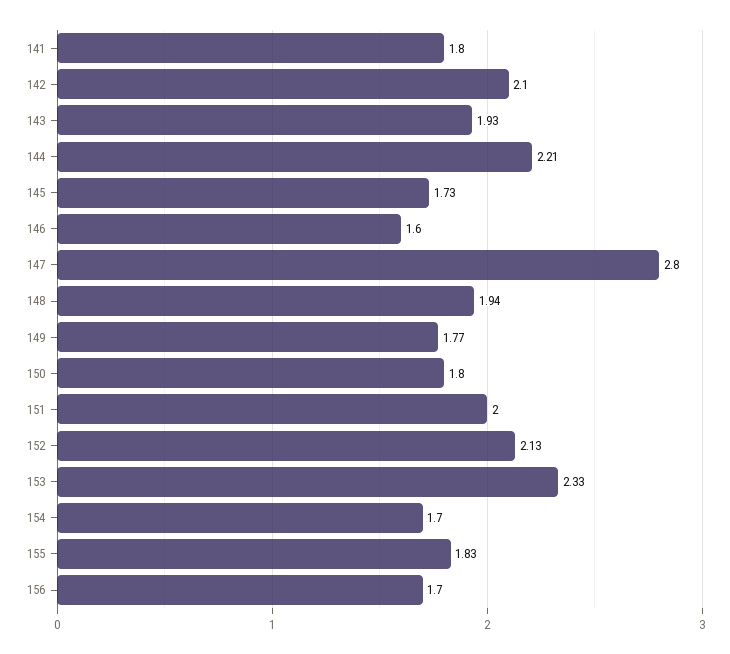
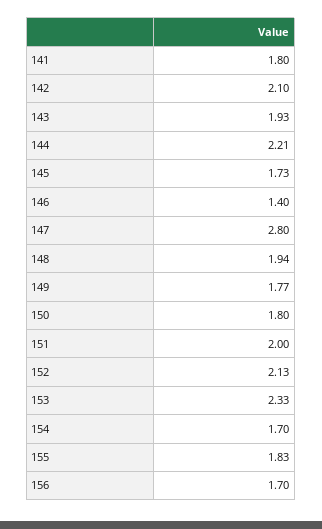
  {
    "141": 1.8,
    "142": 2.1,
    "143": 1.93,
    "144": 2.21,
    "145": 1.73,
-   "146": 1.6,
+   "146": 1.4,
    "147": 2.8,
    "148": 1.94,
    "149": 1.77,
    "150": 1.8,
    "151": 2,
    "152": 2.13,
    "153": 2.33,
    "154": 1.7,
    "155": 1.83,
    "156": 1.7
  }

